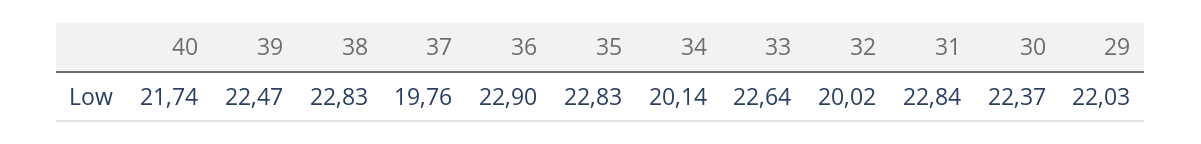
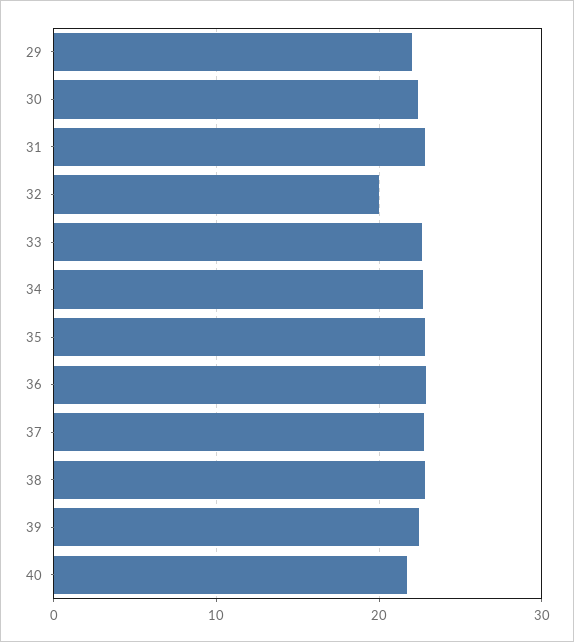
  {
    "40": 21.74,
    "39": 22.47,
    "38": 22.83,
-   "37": 19.76,
+   "37": 23,
    "36": 22.9,
    "35": 22.83,
-   "34": 20.14,
+   "34": 23,
    "33": 22.64,
    "32": 20.02,
    "31": 22.84,
    "30": 22.37,
    "29": 22.03
  }

